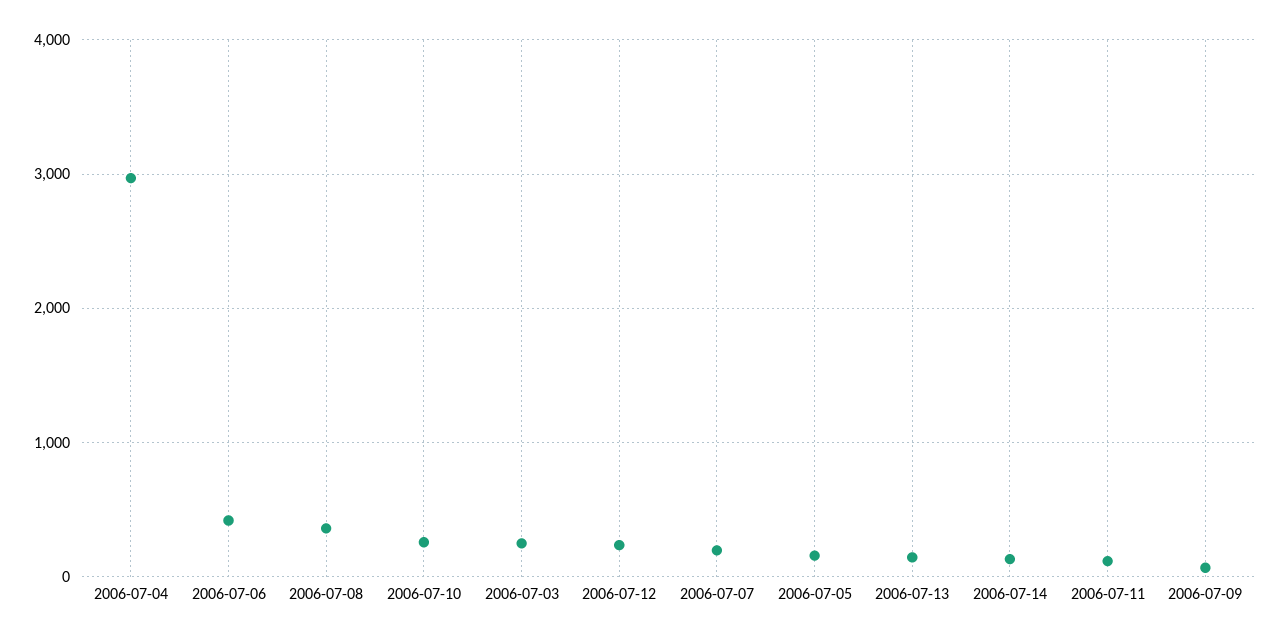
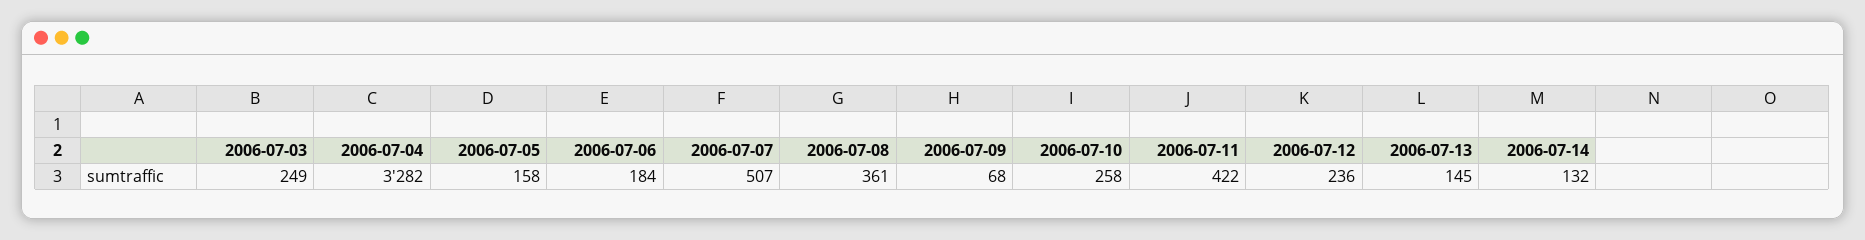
  {
-   "2006-07-04": 3000,
+   "2006-07-04": 3282,
-   "2006-07-06": 400,
+   "2006-07-06": 184,
    "2006-07-08": 361,
    "2006-07-10": 258,
    "2006-07-03": 249,
    "2006-07-12": 236,
-   "2006-07-07": 200,
+   "2006-07-07": 507,
    "2006-07-05": 158,
    "2006-07-13": 145,
    "2006-07-14": 132,
-   "2006-07-11": 100,
+   "2006-07-11": 422,
    "2006-07-09": 68
  }

